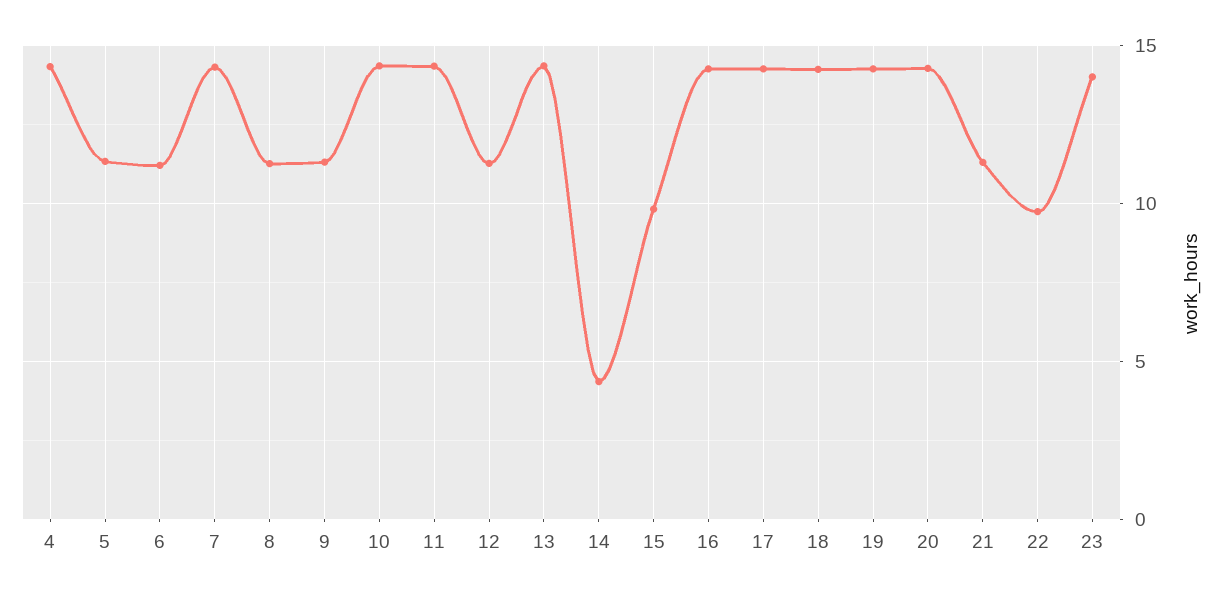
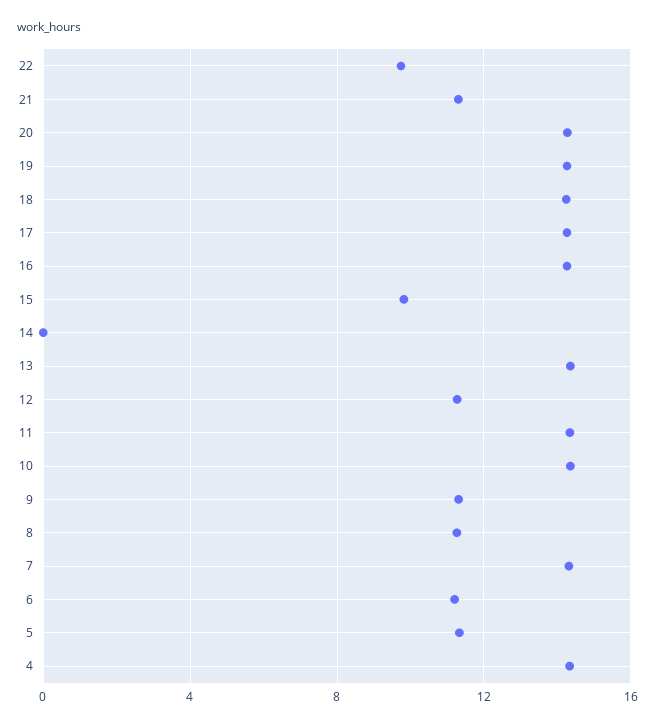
  {
    "4": 14.5,
    "5": 11.5,
    "6": 11,
    "7": 14.5,
    "8": 11.5,
    "9": 11.5,
    "10": 14.5,
    "11": 14.5,
    "12": 11.5,
    "13": 14.5,
-   "14": 4.5,
+   "14": 0,
    "15": 10,
    "16": 14.5,
    "17": 14.5,
    "18": 14,
    "19": 14.5,
    "20": 14.5,
    "21": 11.5,
-   "22": 9.5,
+   "22": 9.5
-   "23": 14
  }

